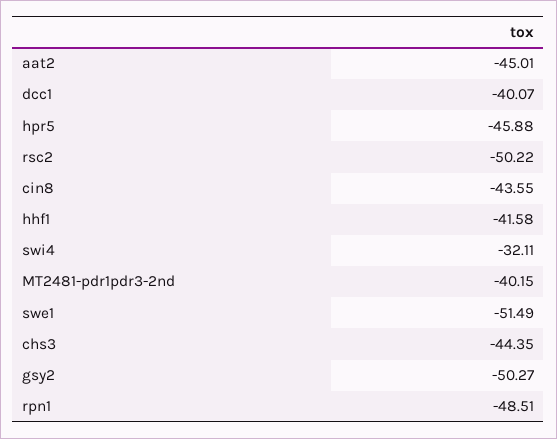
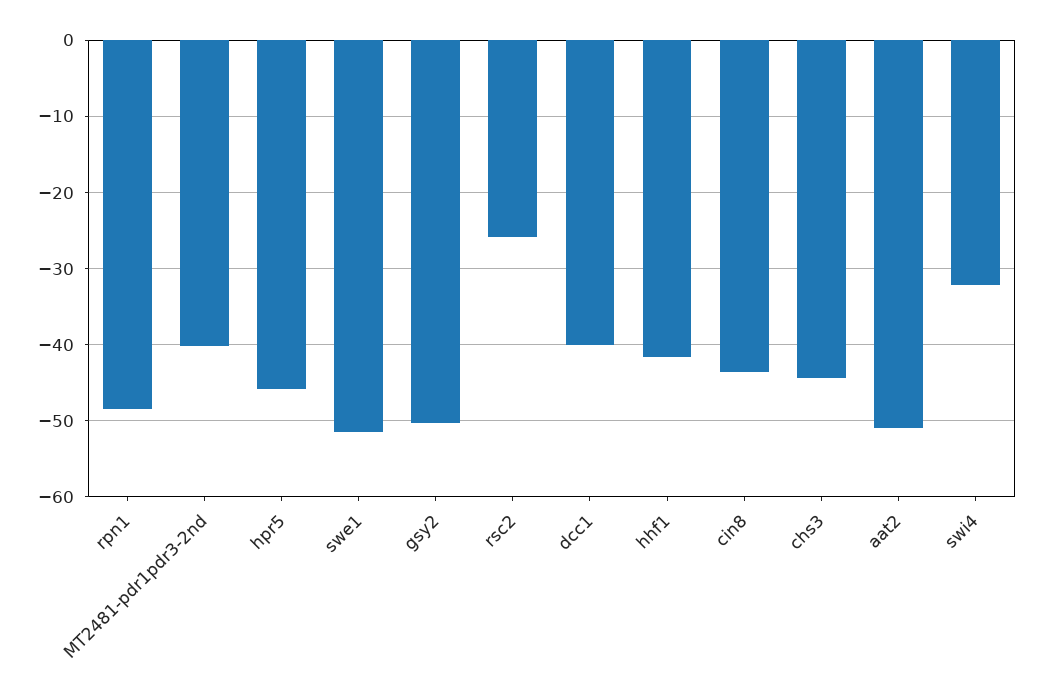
  {
-   "aat2": -45.01,
+   "aat2": -51,
    "dcc1": -40.07,
    "hpr5": -45.88,
-   "rsc2": -50.22,
+   "rsc2": -26,
    "cin8": -43.55,
    "hhf1": -41.58,
    "swi4": -32.11,
    "MT2481-pdr1pdr3-2nd": -40.15,
    "swe1": -51.49,
    "chs3": -44.35,
    "gsy2": -50.27,
    "rpn1": -48.51
  }

